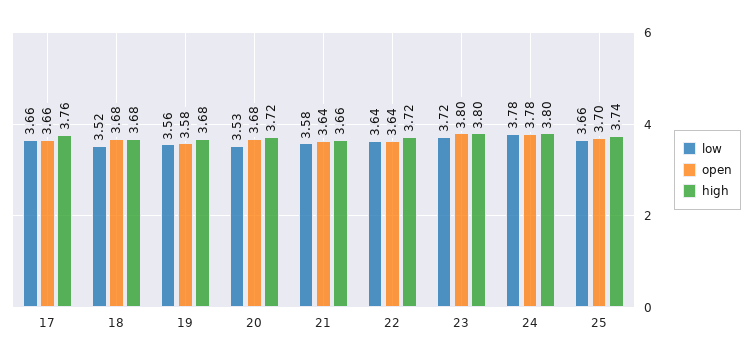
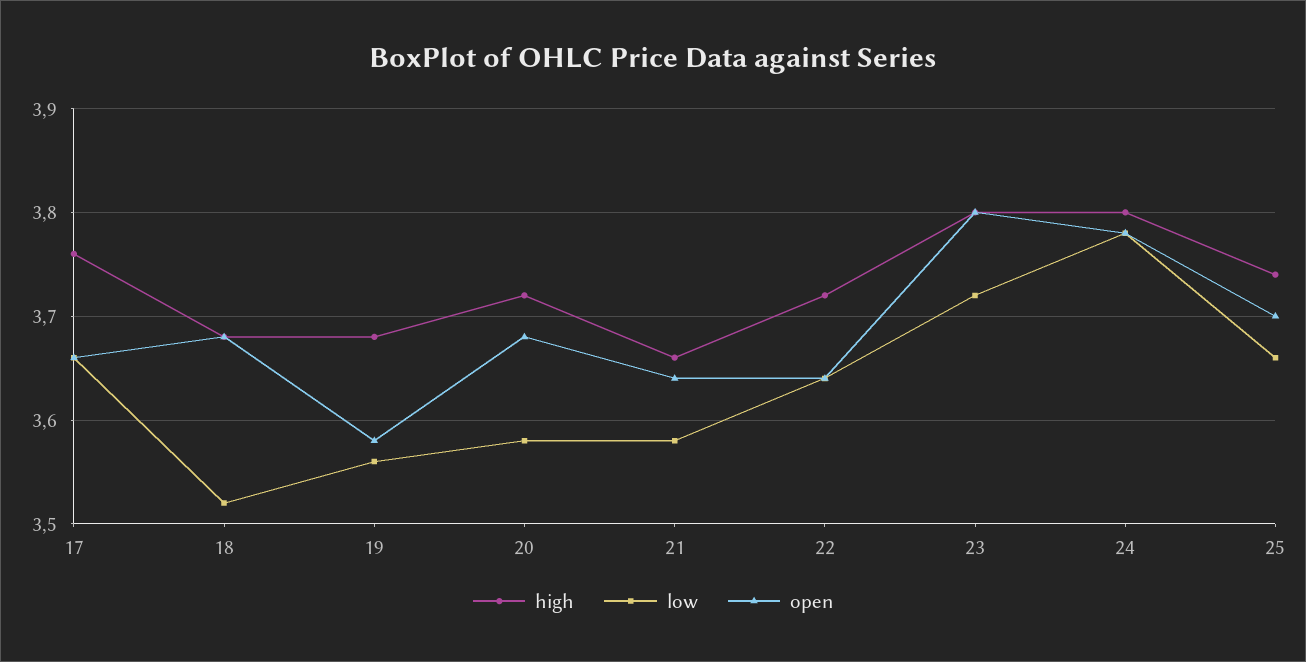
  {
    "low": {
      "17": 3.66,
      "18": 3.52,
      "19": 3.56,
-     "20": 3.53,
+     "20": 3.58,
      "21": 3.58,
      "22": 3.64,
      "23": 3.72,
      "24": 3.78,
      "25": 3.66
    },
    "open": {
      "17": 3.66,
      "18": 3.68,
      "19": 3.58,
      "20": 3.68,
      "21": 3.64,
      "22": 3.64,
      "23": 3.8,
      "24": 3.78,
      "25": 3.7
    },
    "high": {
      "17": 3.76,
      "18": 3.68,
      "19": 3.68,
      "20": 3.72,
      "21": 3.66,
      "22": 3.72,
      "23": 3.8,
      "24": 3.8,
      "25": 3.74
    }
  }

